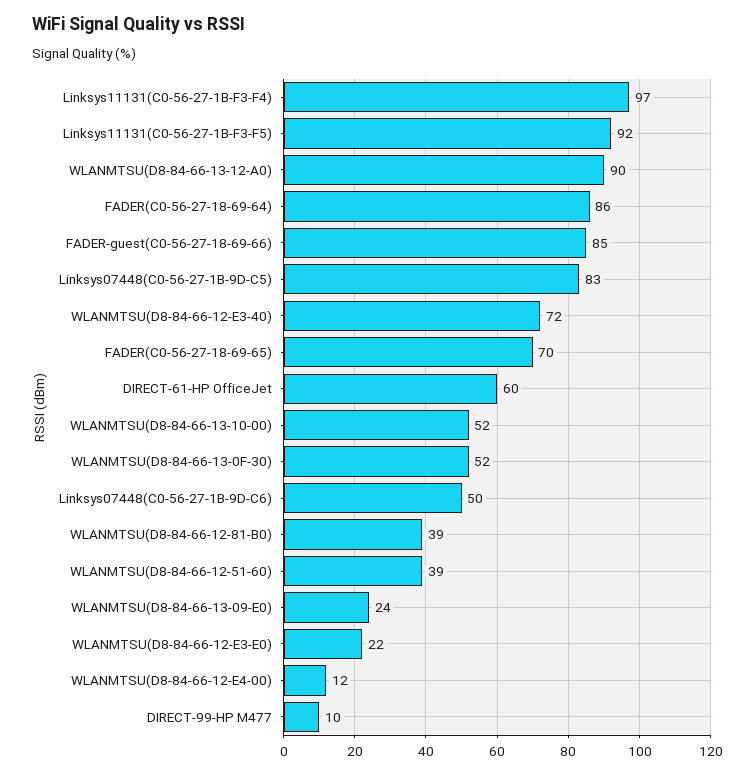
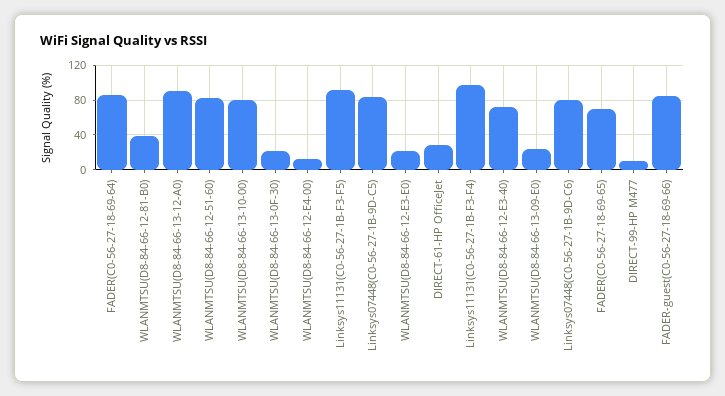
  {
    "Linksys11131(C0-56-27-1B-F3-F4)": 97,
    "Linksys11131(C0-56-27-1B-F3-F5)": 92,
    "WLANMTSU(D8-84-66-13-12-A0)": 90,
    "FADER(C0-56-27-18-69-64)": 86,
    "FADER-guest(C0-56-27-18-69-66)": 85,
    "Linksys07448(C0-56-27-1B-9D-C5)": 83,
    "WLANMTSU(D8-84-66-12-E3-40)": 72,
    "FADER(C0-56-27-18-69-65)": 70,
-   "DIRECT-61-HP OfficeJet": 60,
+   "DIRECT-61-HP OfficeJet": 30,
-   "WLANMTSU(D8-84-66-13-10-00)": 52,
+   "WLANMTSU(D8-84-66-13-10-00)": 80,
-   "WLANMTSU(D8-84-66-13-0F-30)": 52,
+   "WLANMTSU(D8-84-66-13-0F-30)": 20,
-   "Linksys07448(C0-56-27-1B-9D-C6)": 50,
+   "Linksys07448(C0-56-27-1B-9D-C6)": 80,
    "WLANMTSU(D8-84-66-12-81-B0)": 39,
-   "WLANMTSU(D8-84-66-12-51-60)": 39,
+   "WLANMTSU(D8-84-66-12-51-60)": 80,
    "WLANMTSU(D8-84-66-13-09-E0)": 24,
    "WLANMTSU(D8-84-66-12-E3-E0)": 22,
    "WLANMTSU(D8-84-66-12-E4-00)": 12,
    "DIRECT-99-HP M477": 10
  }

